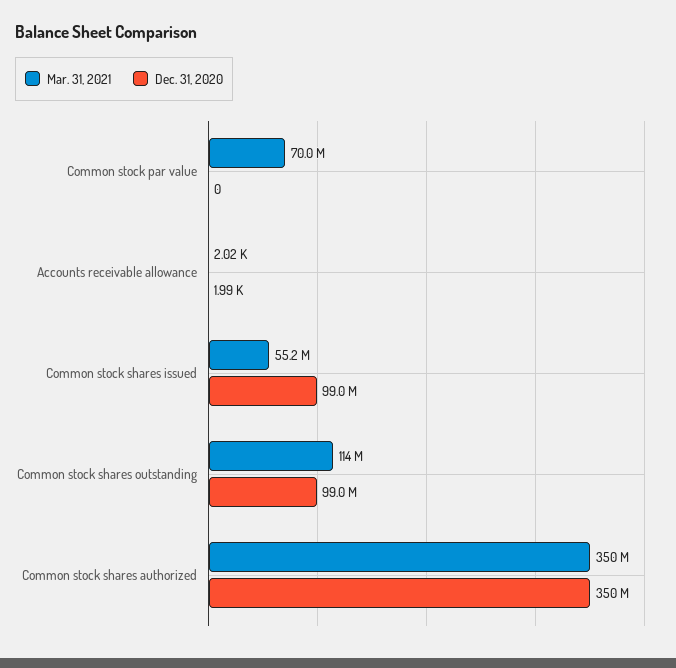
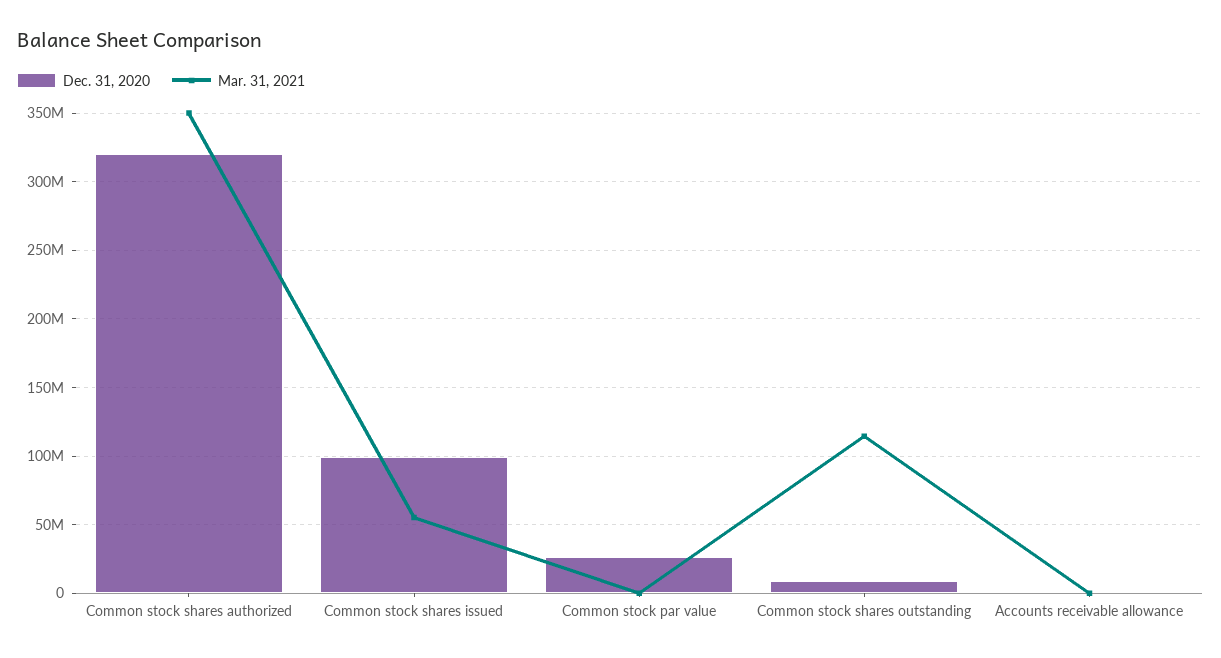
  {
    "Mar. 31, 2021": {
-     "Common stock par value": 70000000,
+     "Common stock par value": 0,
      "Accounts receivable allowance": 2020,
      "Common stock shares issued": 55200000,
      "Common stock shares outstanding": 114000000,
      "Common stock shares authorized": 350000000
    },
    "Dec. 31, 2020": {
-     "Common stock par value": 0,
+     "Common stock par value": 25000000,
      "Accounts receivable allowance": 1990,
      "Common stock shares issued": 99000000,
-     "Common stock shares outstanding": 99000000,
+     "Common stock shares outstanding": 10000000,
-     "Common stock shares authorized": 350000000
+     "Common stock shares authorized": 320000000
    }
  }

